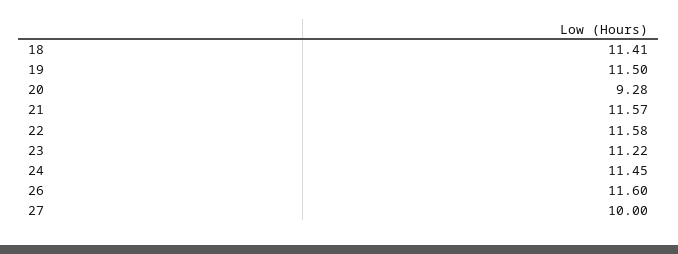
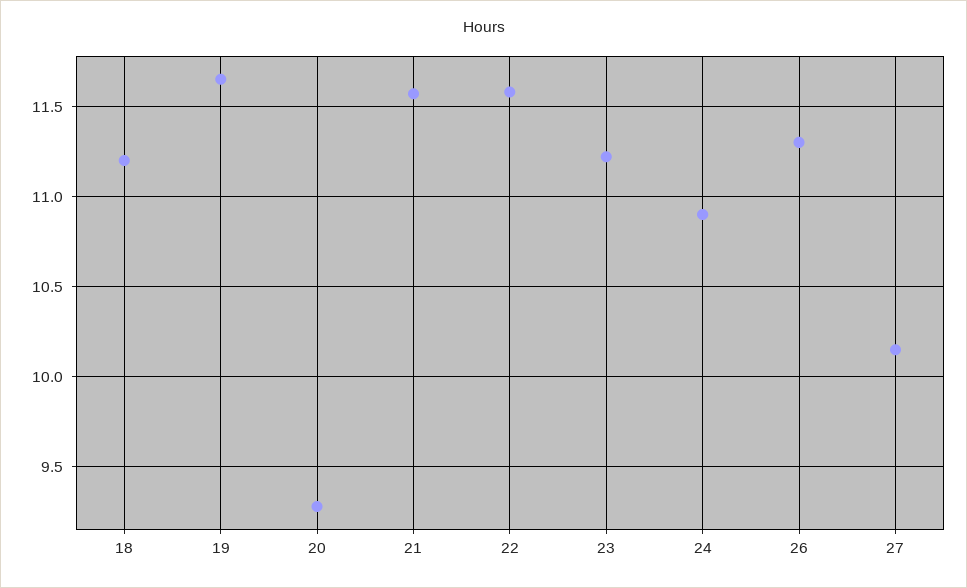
  {
-   "18": 11.41,
+   "18": 11.2,
-   "19": 11.5,
+   "19": 11.65,
    "20": 9.28,
    "21": 11.57,
    "22": 11.58,
    "23": 11.22,
-   "24": 11.45,
+   "24": 10.9,
-   "26": 11.6,
+   "26": 11.3,
-   "27": 10
+   "27": 10.15
  }

